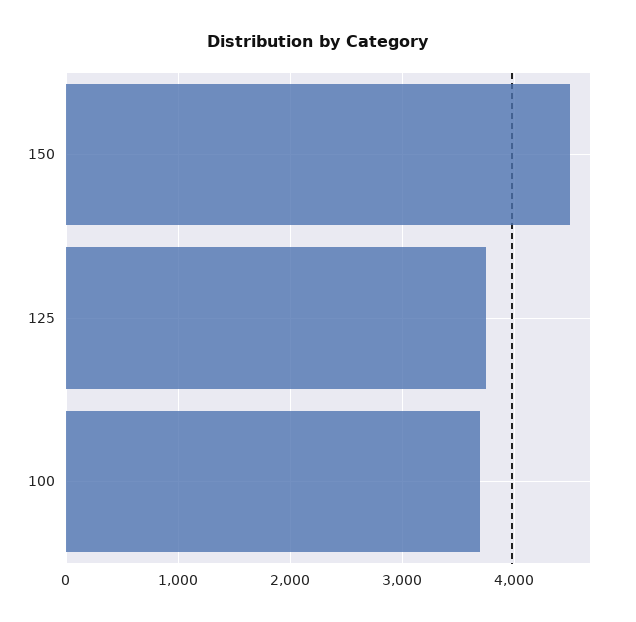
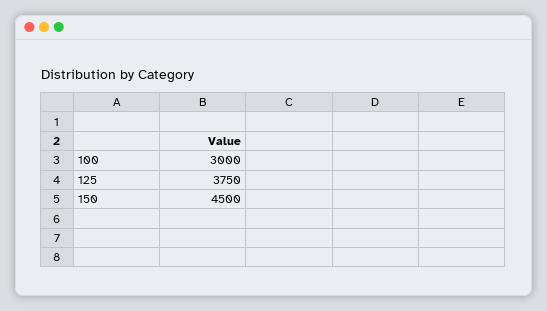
  {
    "150": 4500,
    "125": 3750,
-   "100": 3700
+   "100": 3000
  }

